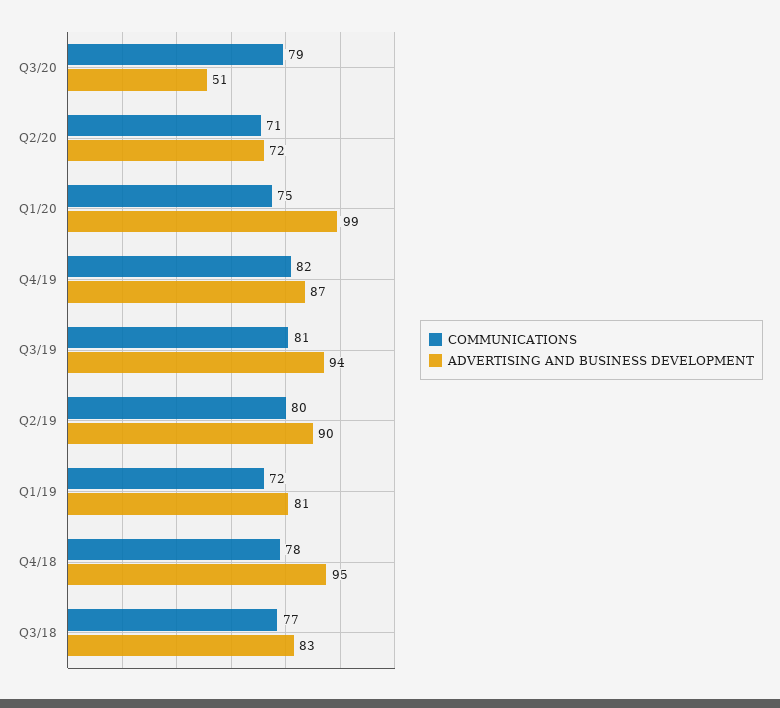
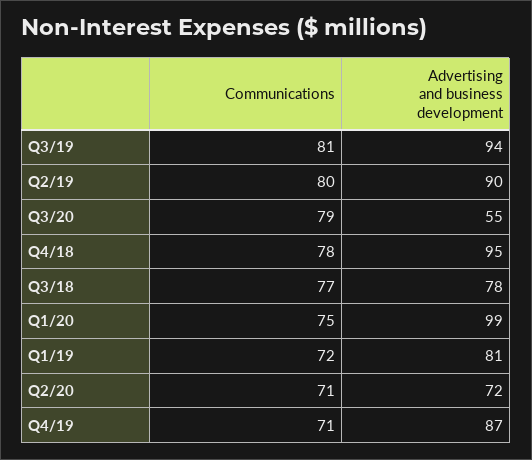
  {
    "COMMUNICATIONS": {
      "Q3/20": 79,
      "Q2/20": 71,
      "Q1/20": 75,
-     "Q4/19": 82,
+     "Q4/19": 71,
      "Q3/19": 81,
      "Q2/19": 80,
      "Q1/19": 72,
      "Q4/18": 78,
      "Q3/18": 77
    },
    "ADVERTISING AND BUSINESS DEVELOPMENT": {
-     "Q3/20": 51,
+     "Q3/20": 55,
      "Q2/20": 72,
      "Q1/20": 99,
      "Q4/19": 87,
      "Q3/19": 94,
      "Q2/19": 90,
      "Q1/19": 81,
      "Q4/18": 95,
-     "Q3/18": 83
+     "Q3/18": 78
    }
  }

